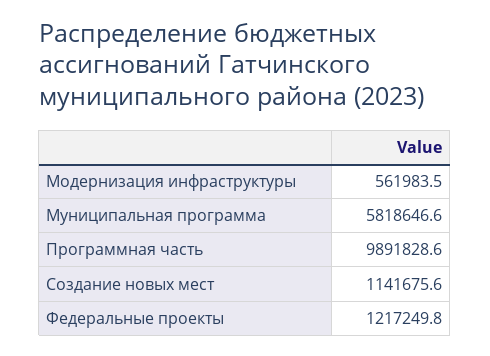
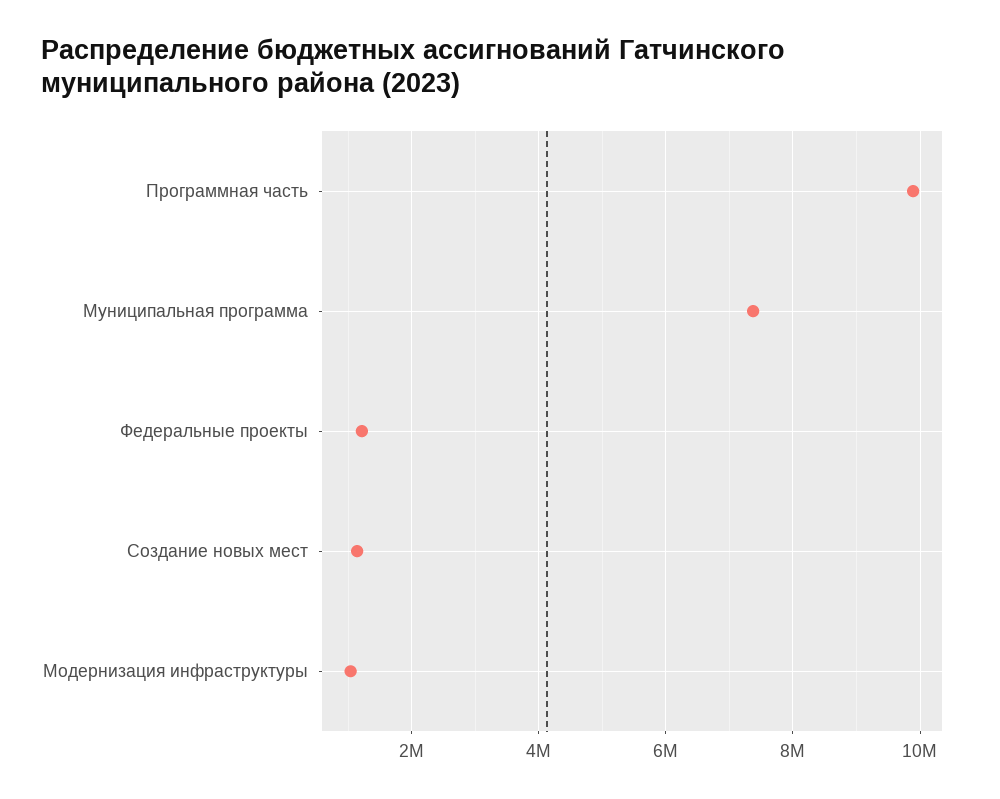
  {
-   "Модернизация инфраструктуры": 561983.5,
+   "Модернизация инфраструктуры": 1000000,
-   "Муниципальная программа": 5818646.6,
+   "Муниципальная программа": 7400000,
    "Программная часть": 9891828.6,
    "Создание новых мест": 1141675.6,
    "Федеральные проекты": 1217249.8
  }

